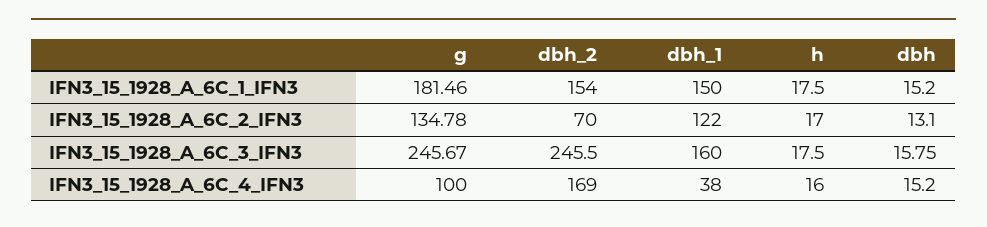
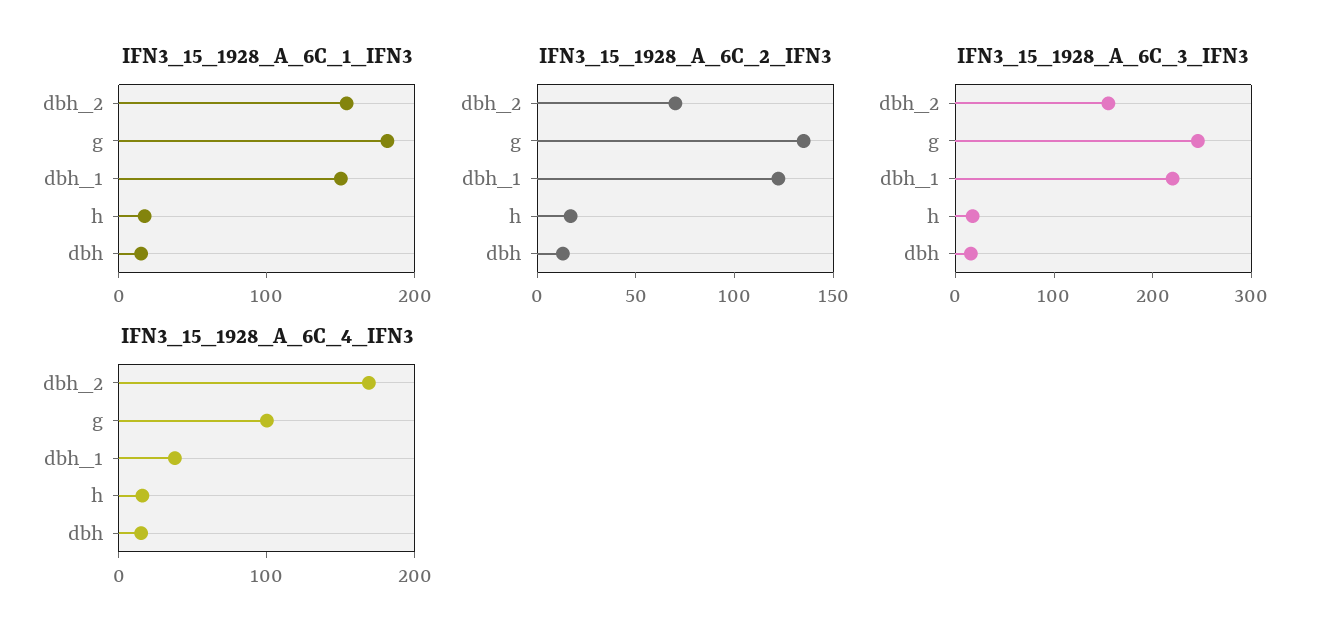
  {
    "IFN3_15_1928_A_6C_1_IFN3": {
      "g": 181.46,
      "dbh_2": 154,
      "dbh_1": 150,
      "h": 17.5,
      "dbh": 15.2
    },
    "IFN3_15_1928_A_6C_2_IFN3": {
      "g": 134.78,
      "dbh_2": 70,
      "dbh_1": 122,
      "h": 17,
      "dbh": 13.1
    },
    "IFN3_15_1928_A_6C_3_IFN3": {
      "g": 245.67,
-     "dbh_2": 245.5,
+     "dbh_2": 160,
-     "dbh_1": 160,
+     "dbh_1": 220,
      "h": 17.5,
      "dbh": 15.75
    },
    "IFN3_15_1928_A_6C_4_IFN3": {
      "g": 100,
      "dbh_2": 169,
      "dbh_1": 38,
      "h": 16,
      "dbh": 15.2
    }
  }

